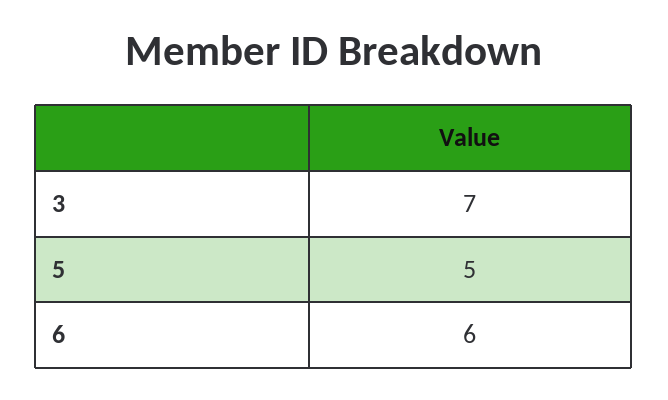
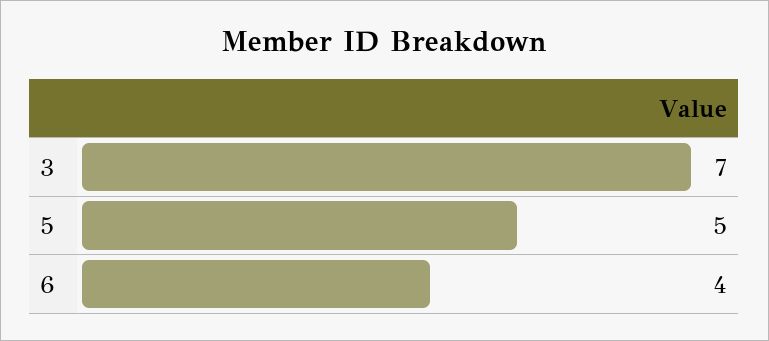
  {
    "3": 7,
    "5": 5,
-   "6": 6
+   "6": 4
  }

